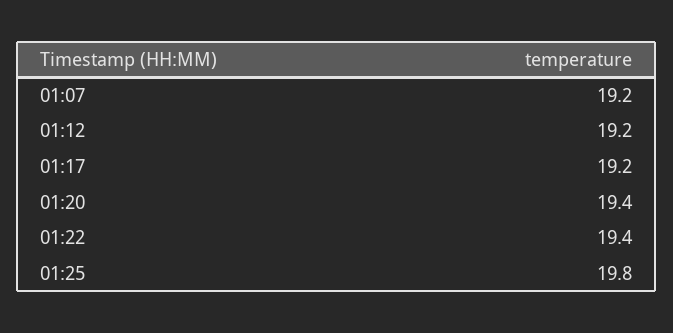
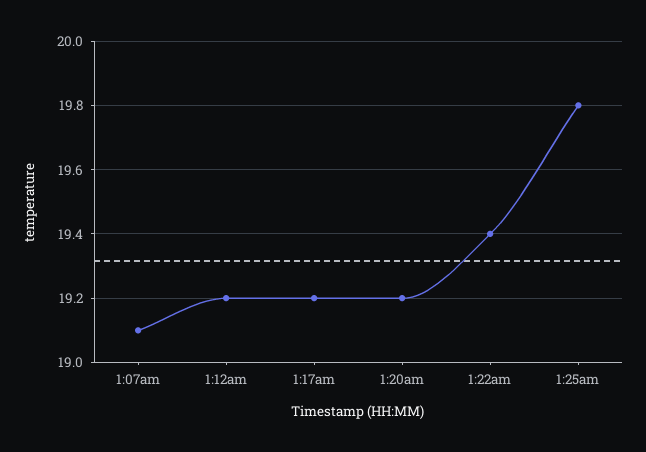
  {
-   "01:07": 19.2,
+   "01:07": 19.1,
    "01:12": 19.2,
    "01:17": 19.2,
-   "01:20": 19.4,
+   "01:20": 19.2,
    "01:22": 19.4,
    "01:25": 19.8
  }

